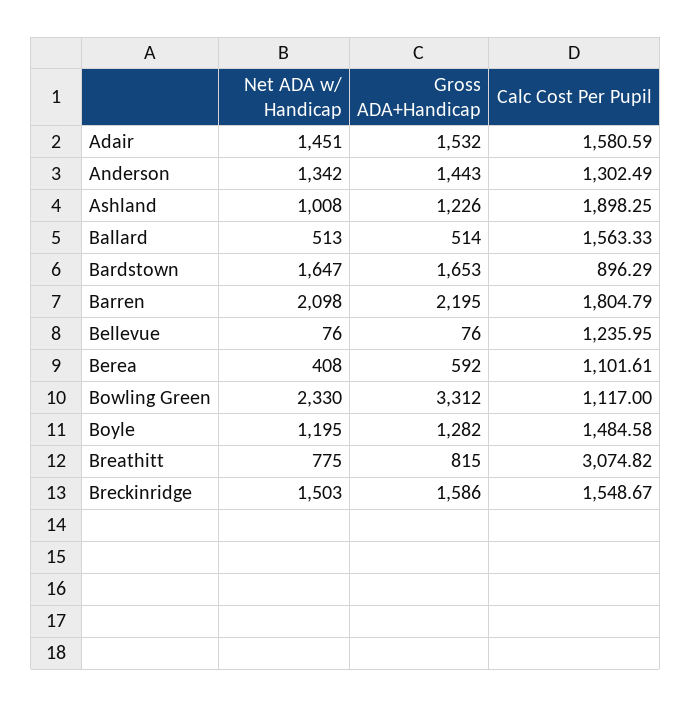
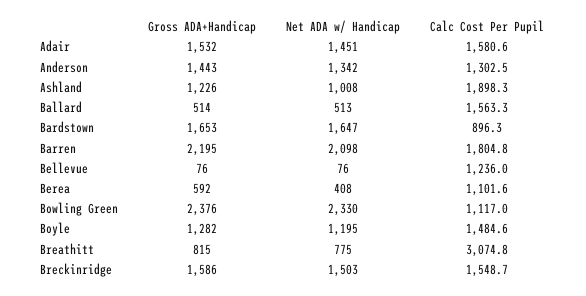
  {
    "Net ADA w/ Handicap": {
      "Adair": 1451,
      "Anderson": 1342,
      "Ashland": 1008,
      "Ballard": 513,
      "Bardstown": 1647,
      "Barren": 2098,
      "Bellevue": 76,
      "Berea": 408,
      "Bowling Green": 2330,
      "Boyle": 1195,
      "Breathitt": 775,
      "Breckinridge": 1503
    },
    "Gross ADA+Handicap": {
      "Adair": 1532,
      "Anderson": 1443,
      "Ashland": 1226,
      "Ballard": 514,
      "Bardstown": 1653,
      "Barren": 2195,
      "Bellevue": 76,
      "Berea": 592,
-     "Bowling Green": 3312,
+     "Bowling Green": 2376,
      "Boyle": 1282,
      "Breathitt": 815,
      "Breckinridge": 1586
    },
    "Calc Cost Per Pupil": {
      "Adair": 1580.59,
      "Anderson": 1302.49,
      "Ashland": 1898.25,
      "Ballard": 1563.33,
      "Bardstown": 896.29,
      "Barren": 1804.79,
      "Bellevue": 1235.95,
      "Berea": 1101.61,
      "Bowling Green": 1117,
      "Boyle": 1484.58,
      "Breathitt": 3074.82,
      "Breckinridge": 1548.67
    }
  }

